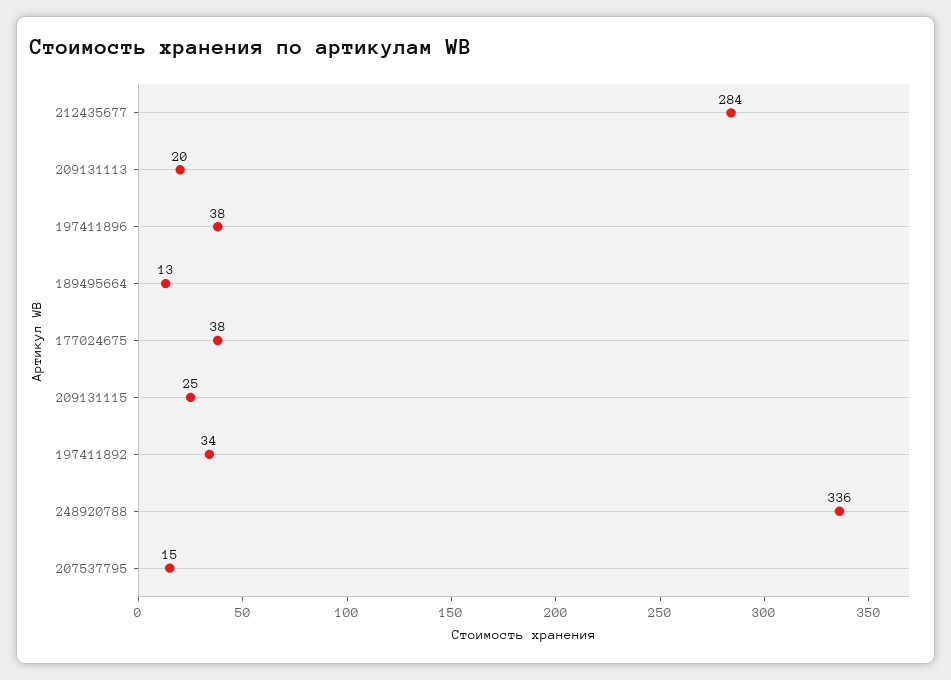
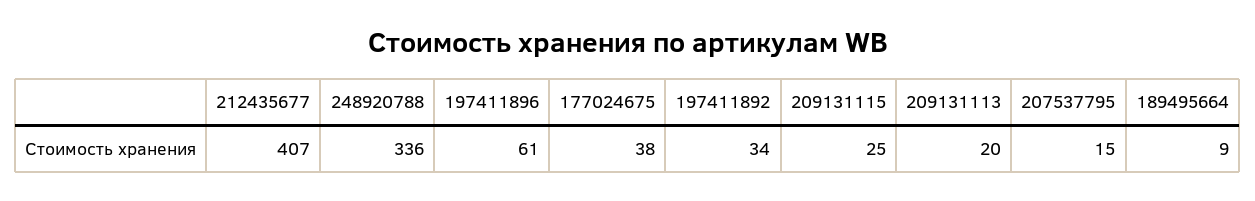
  {
-   "212435677": 284,
+   "212435677": 407,
    "209131113": 20,
-   "197411896": 38,
+   "197411896": 61,
-   "189495664": 13,
+   "189495664": 9,
    "177024675": 38,
    "209131115": 25,
    "197411892": 34,
    "248920788": 336,
    "207537795": 15
  }

